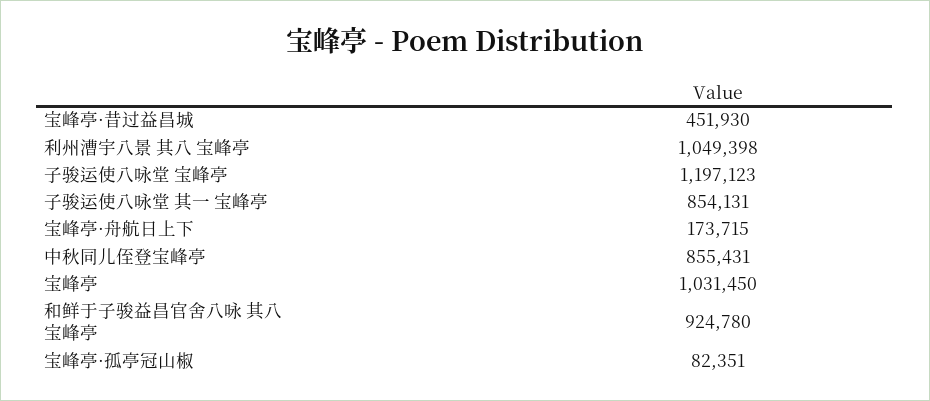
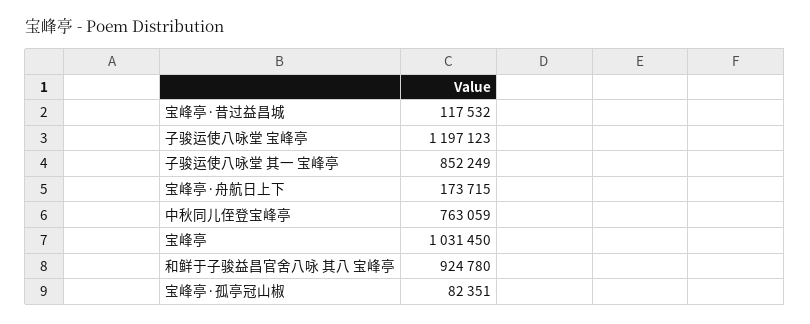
  {
-   "宝峰亭·昔过益昌城": 451930,
+   "宝峰亭·昔过益昌城": 117532,
-   "利州漕宇八景 其八 宝峰亭": 1049398,
    "子骏运使八咏堂 宝峰亭": 1197123,
-   "子骏运使八咏堂 其一 宝峰亭": 854131,
+   "子骏运使八咏堂 其一 宝峰亭": 852249,
    "宝峰亭·舟航日上下": 173715,
-   "中秋同儿侄登宝峰亭": 855431,
+   "中秋同儿侄登宝峰亭": 763059,
    "宝峰亭": 1031450,
    "和鲜于子骏益昌官舍八咏 其八 宝峰亭": 924780,
    "宝峰亭·孤亭冠山椒": 82351
  }

